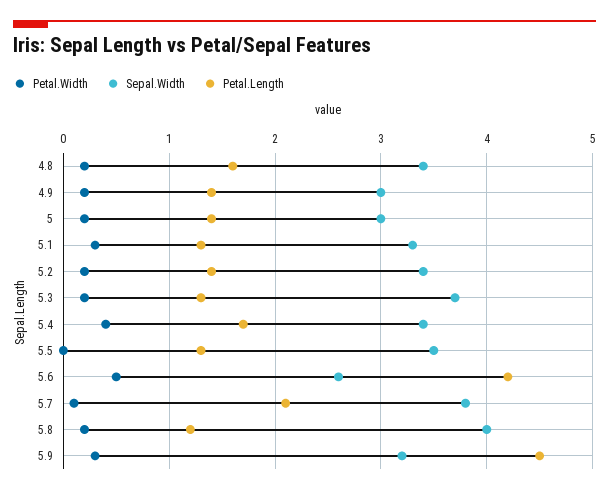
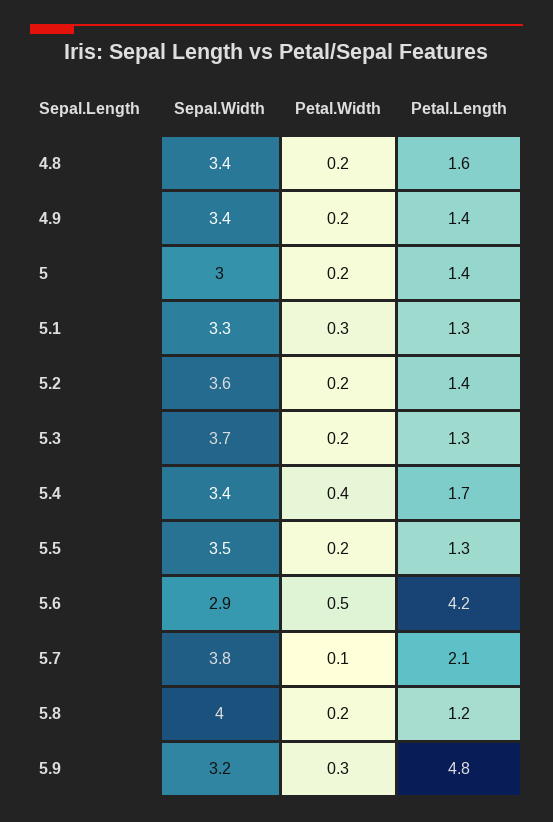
  {
    "Petal.Width": {
      "4.8": 0.2,
      "4.9": 0.2,
      "5": 0.2,
      "5.1": 0.3,
      "5.2": 0.2,
      "5.3": 0.2,
      "5.4": 0.4,
-     "5.5": 0,
+     "5.5": 0.2,
      "5.6": 0.5,
      "5.7": 0.1,
      "5.8": 0.2,
      "5.9": 0.3
    },
    "Sepal.Width": {
      "4.8": 3.4,
-     "4.9": 3,
+     "4.9": 3.4,
      "5": 3,
      "5.1": 3.3,
-     "5.2": 3.4,
+     "5.2": 3.6,
      "5.3": 3.7,
      "5.4": 3.4,
      "5.5": 3.5,
-     "5.6": 2.6,
+     "5.6": 2.9,
      "5.7": 3.8,
      "5.8": 4,
      "5.9": 3.2
    },
    "Petal.Length": {
      "4.8": 1.6,
      "4.9": 1.4,
      "5": 1.4,
      "5.1": 1.3,
      "5.2": 1.4,
      "5.3": 1.3,
      "5.4": 1.7,
      "5.5": 1.3,
      "5.6": 4.2,
      "5.7": 2.1,
      "5.8": 1.2,
-     "5.9": 4.5
+     "5.9": 4.8
    }
  }

